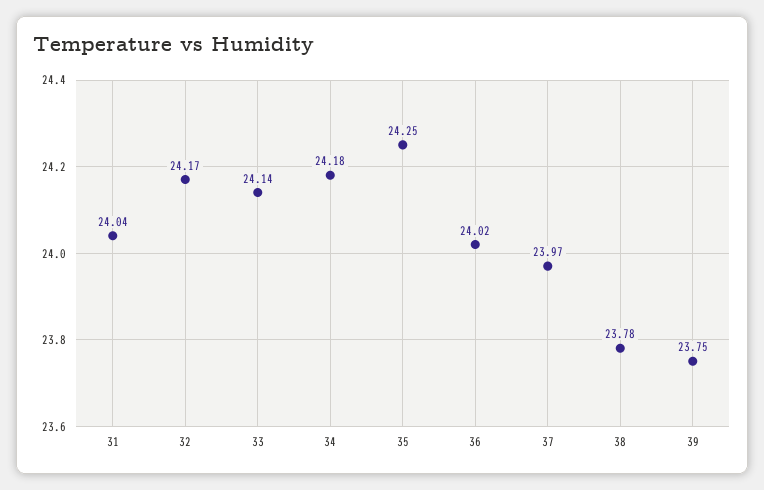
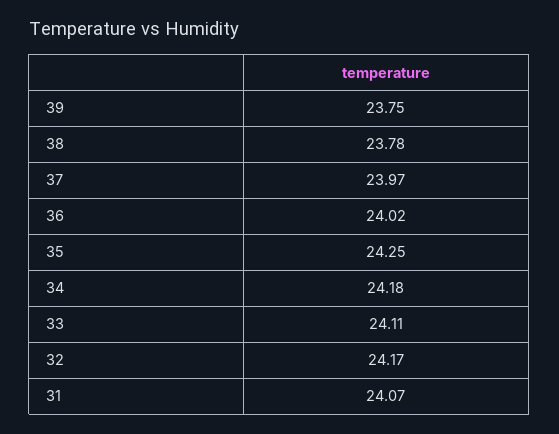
  {
-   "31": 24.04,
+   "31": 24.07,
    "32": 24.17,
-   "33": 24.14,
+   "33": 24.11,
    "34": 24.18,
    "35": 24.25,
    "36": 24.02,
    "37": 23.97,
    "38": 23.78,
    "39": 23.75
  }

